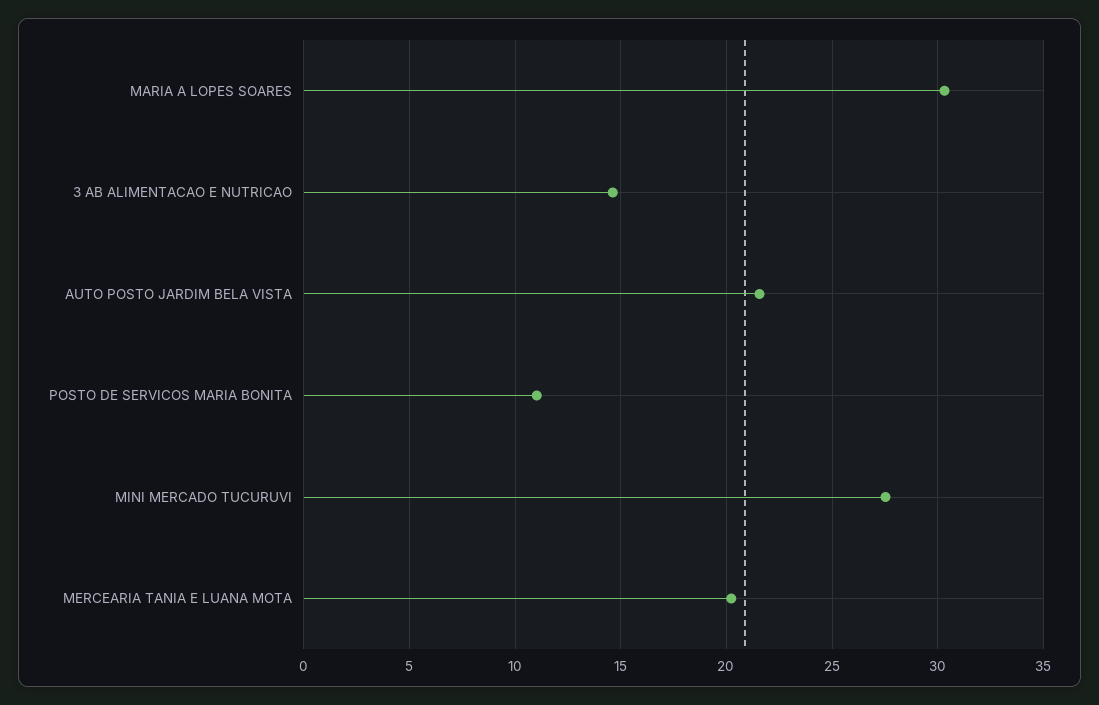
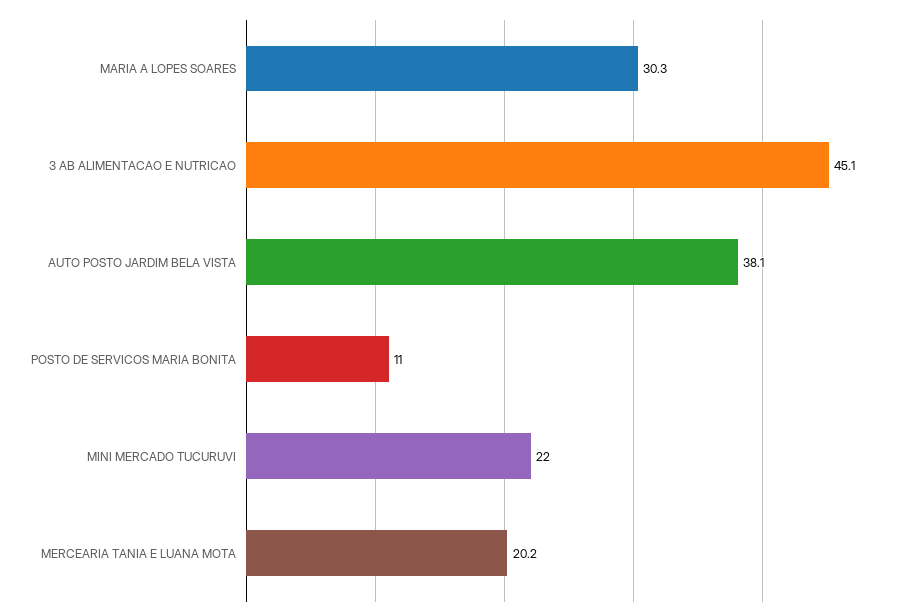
  {
    "MARIA A LOPES SOARES": 30.3,
-   "3 AB ALIMENTACAO E NUTRICAO": 14.5,
+   "3 AB ALIMENTACAO E NUTRICAO": 45.1,
-   "AUTO POSTO JARDIM BELA VISTA": 21.5,
+   "AUTO POSTO JARDIM BELA VISTA": 38.1,
    "POSTO DE SERVICOS MARIA BONITA": 11,
-   "MINI MERCADO TUCURUVI": 27.5,
+   "MINI MERCADO TUCURUVI": 22,
    "MERCEARIA TANIA E LUANA MOTA": 20.2
  }

